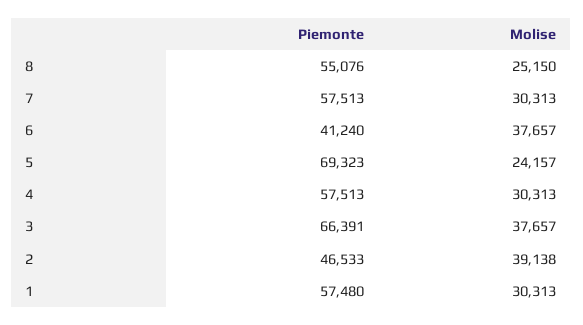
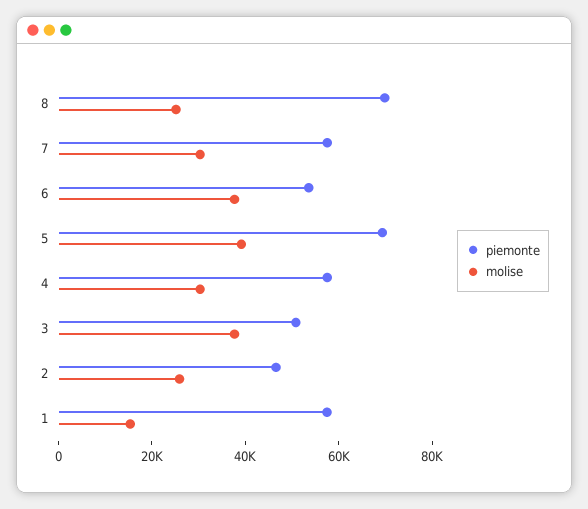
  {
    "Piemonte": {
-     "8": 55076,
+     "8": 70000,
      "7": 57513,
-     "6": 41240,
+     "6": 55000,
      "5": 69323,
      "4": 57513,
-     "3": 66391,
+     "3": 50000,
      "2": 46533,
      "1": 57480
    },
    "Molise": {
      "8": 25150,
      "7": 30313,
      "6": 37657,
-     "5": 24157,
+     "5": 40000,
      "4": 30313,
      "3": 37657,
-     "2": 39138,
+     "2": 25000,
-     "1": 30313
+     "1": 15000
    }
  }

